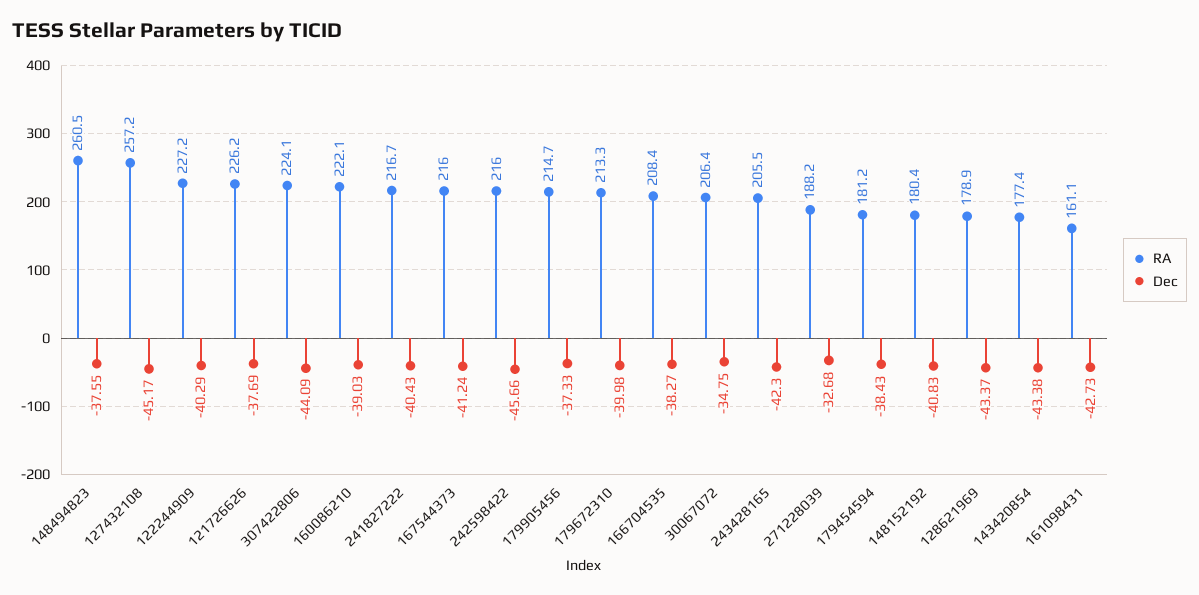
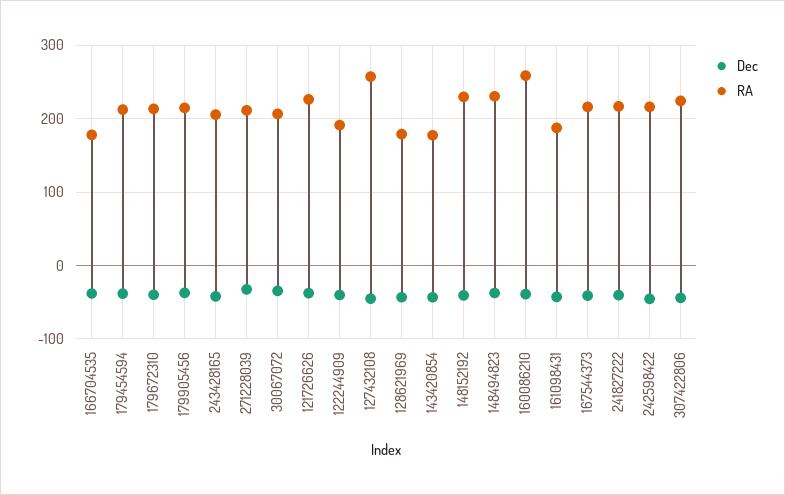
  {
    "RA": {
-     "148494823": 260.5,
+     "148494823": 230,
      "127432108": 257.2,
-     "122244909": 227.2,
+     "122244909": 190,
      "121726626": 226.2,
      "307422806": 224.1,
-     "160086210": 222.1,
+     "160086210": 260,
      "241827222": 216.7,
      "167544373": 216,
      "242598422": 216,
      "179905456": 214.7,
      "179672310": 213.3,
-     "166704535": 208.4,
+     "166704535": 180,
      "30067072": 206.4,
      "243428165": 205.5,
-     "271228039": 188.2,
+     "271228039": 210,
-     "179454594": 181.2,
+     "179454594": 210,
-     "148152192": 180.4,
+     "148152192": 230,
      "128621969": 178.9,
      "143420854": 177.4,
-     "161098431": 161.1
+     "161098431": 190
    },
    "Dec": {
      "148494823": -37.55,
      "127432108": -45.17,
      "122244909": -40.29,
      "121726626": -37.69,
      "307422806": -44.09,
      "160086210": -39.03,
      "241827222": -40.43,
      "167544373": -41.24,
      "242598422": -45.66,
      "179905456": -37.33,
      "179672310": -39.98,
      "166704535": -38.27,
      "30067072": -34.75,
      "243428165": -42.3,
      "271228039": -32.68,
      "179454594": -38.43,
      "148152192": -40.83,
      "128621969": -43.37,
      "143420854": -43.38,
      "161098431": -42.73
    }
  }

